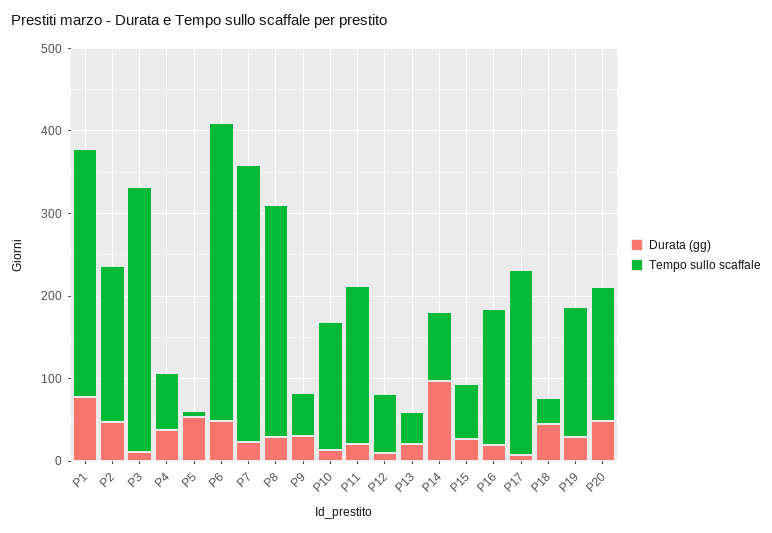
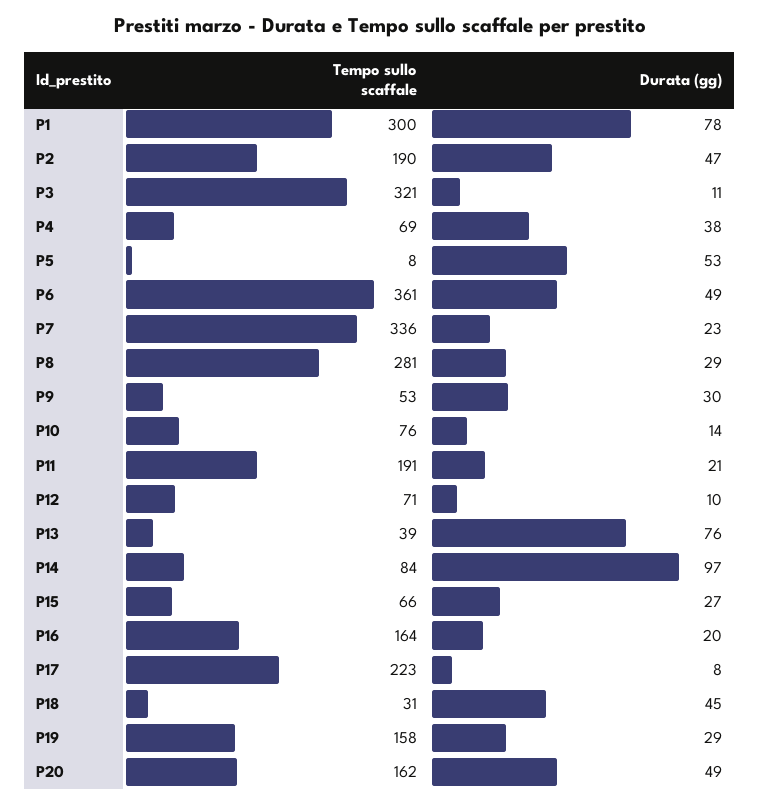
  {
    "Durata (gg)": {
      "P1": 78,
      "P2": 47,
      "P3": 11,
      "P4": 38,
      "P5": 53,
      "P6": 49,
      "P7": 23,
      "P8": 29,
      "P9": 30,
      "P10": 14,
      "P11": 21,
      "P12": 10,
-     "P13": 20,
+     "P13": 76,
      "P14": 97,
      "P15": 27,
      "P16": 20,
      "P17": 8,
      "P18": 45,
      "P19": 29,
      "P20": 49
    },
    "Tempo sullo scaffale": {
      "P1": 300,
      "P2": 190,
      "P3": 321,
      "P4": 69,
      "P5": 8,
      "P6": 361,
      "P7": 336,
      "P8": 281,
      "P9": 53,
-     "P10": 160,
+     "P10": 76,
      "P11": 191,
      "P12": 71,
      "P13": 39,
      "P14": 84,
      "P15": 66,
      "P16": 164,
      "P17": 223,
      "P18": 31,
      "P19": 158,
      "P20": 162
    }
  }

